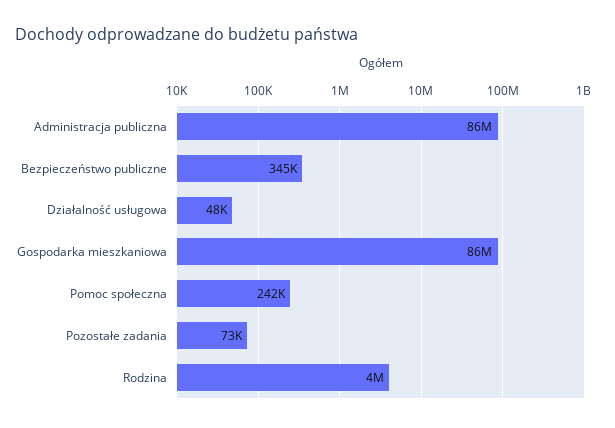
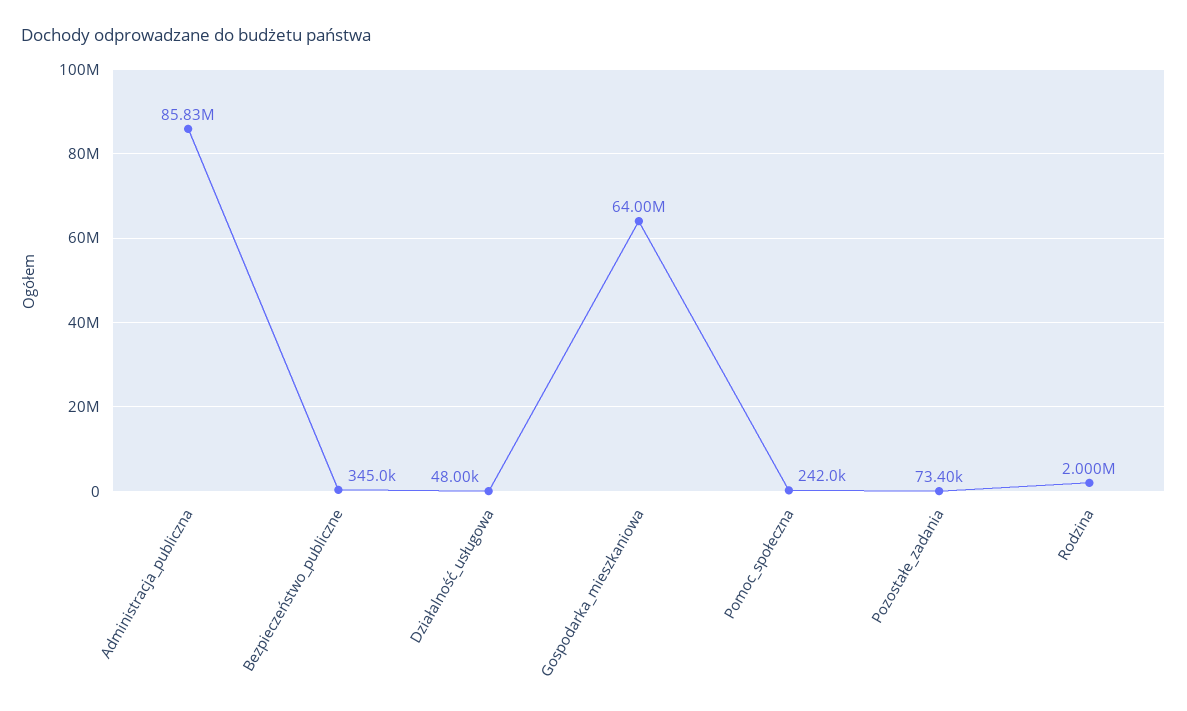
  {
    "Administracja publiczna": 85830000,
    "Bezpieczeństwo publiczne": 345000,
    "Działalność usługowa": 48000,
-   "Gospodarka mieszkaniowa": 86000000,
+   "Gospodarka mieszkaniowa": 64000000,
    "Pomoc społeczna": 242000,
    "Pozostałe zadania": 73400,
-   "Rodzina": 4000000
+   "Rodzina": 2000000
  }

